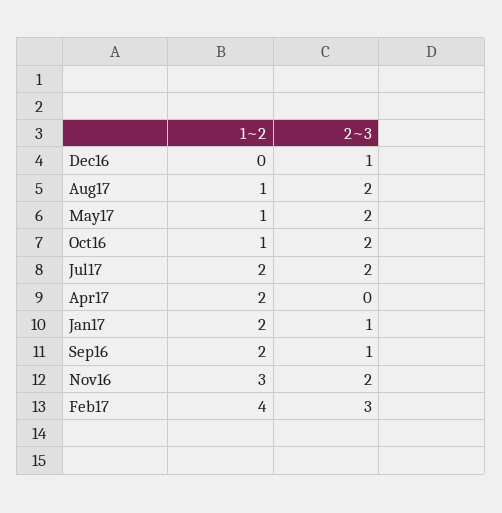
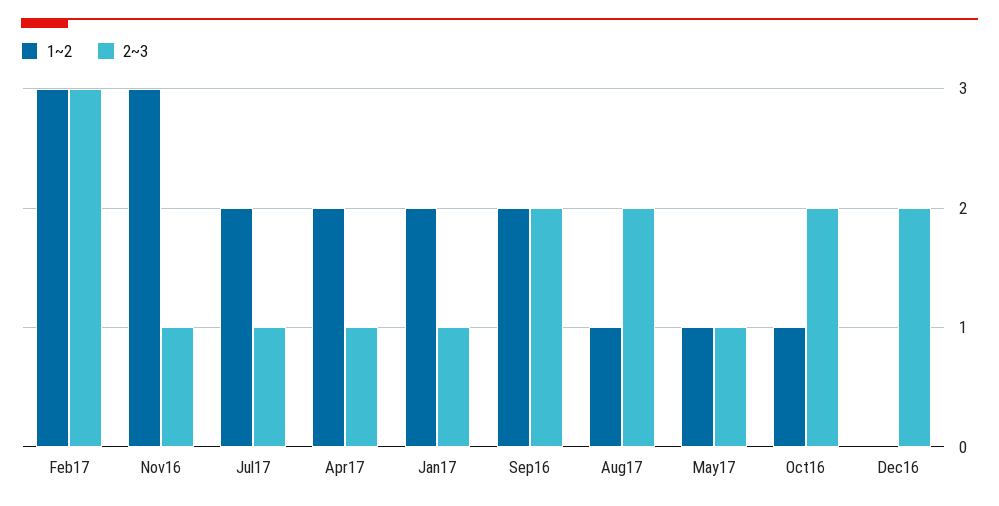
  {
    "1~2": {
      "Dec16": 0,
      "Aug17": 1,
      "May17": 1,
      "Oct16": 1,
      "Jul17": 2,
      "Apr17": 2,
      "Jan17": 2,
      "Sep16": 2,
      "Nov16": 3,
-     "Feb17": 4
+     "Feb17": 3
    },
    "2~3": {
-     "Dec16": 1,
+     "Dec16": 2,
      "Aug17": 2,
-     "May17": 2,
+     "May17": 1,
      "Oct16": 2,
-     "Jul17": 2,
+     "Jul17": 1,
-     "Apr17": 0,
+     "Apr17": 1,
      "Jan17": 1,
-     "Sep16": 1,
+     "Sep16": 2,
-     "Nov16": 2,
+     "Nov16": 1,
      "Feb17": 3
    }
  }

